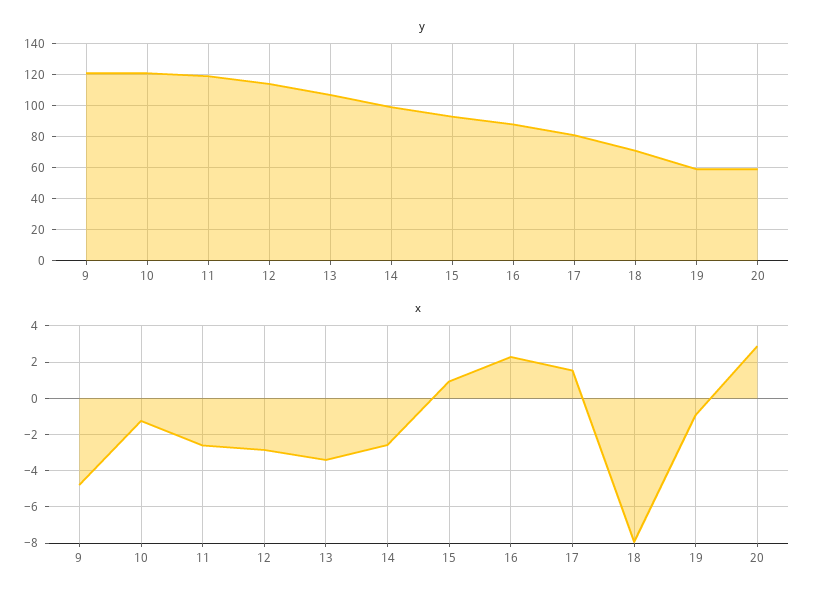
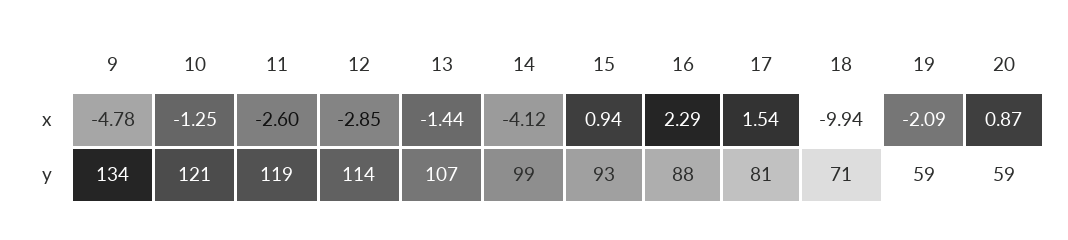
  {
    "y": {
-     "9": 120,
+     "9": 134,
      "10": 121,
      "11": 119,
      "12": 114,
      "13": 107,
      "14": 99,
      "15": 93,
      "16": 88,
      "17": 81,
      "18": 71,
      "19": 59,
      "20": 59
    },
    "x": {
      "9": -4.78,
      "10": -1.25,
      "11": -2.6,
      "12": -2.85,
-     "13": -3.5,
+     "13": -1.44,
-     "14": -2.5,
+     "14": -4.12,
      "15": 0.94,
      "16": 2.29,
      "17": 1.54,
-     "18": -8,
+     "18": -9.94,
-     "19": -1,
+     "19": -2.09,
-     "20": 3
+     "20": 0.87
    }
  }

